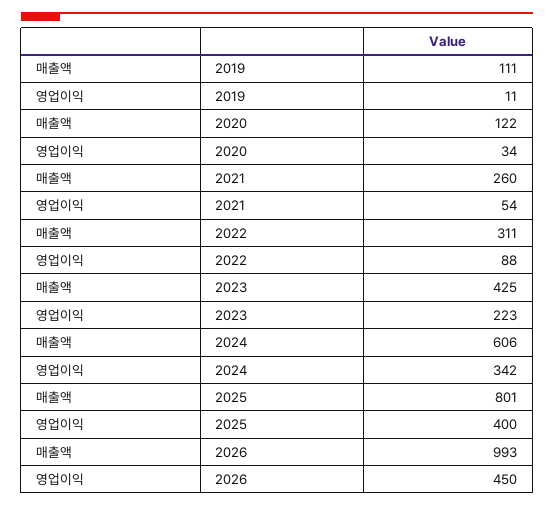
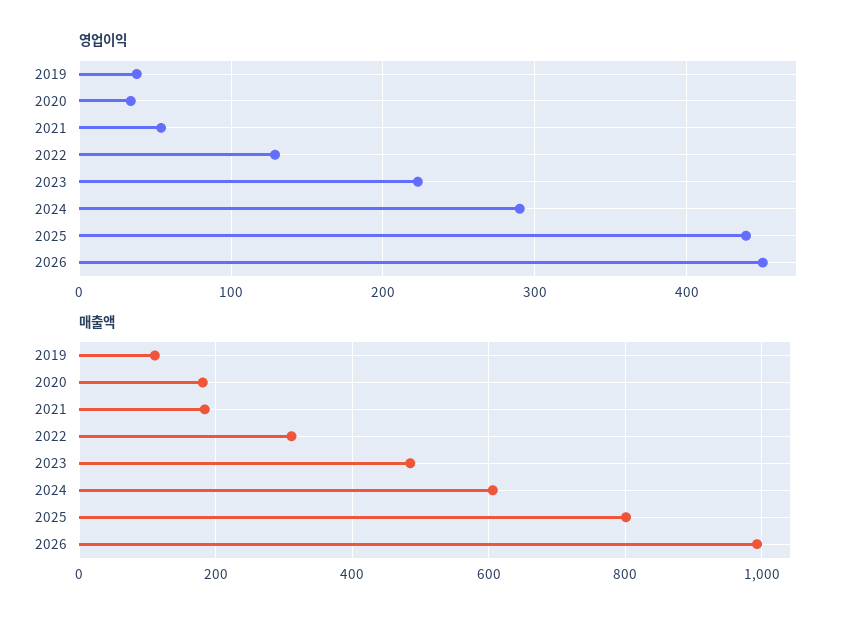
  {
    "매출액": {
      "2019": 111,
-     "2020": 122,
+     "2020": 180,
-     "2021": 260,
+     "2021": 180,
      "2022": 311,
-     "2023": 425,
+     "2023": 480,
      "2024": 606,
      "2025": 801,
      "2026": 993
    },
    "영업이익": {
-     "2019": 11,
+     "2019": 40,
      "2020": 34,
      "2021": 54,
-     "2022": 88,
+     "2022": 130,
      "2023": 223,
-     "2024": 342,
+     "2024": 290,
-     "2025": 400,
+     "2025": 440,
      "2026": 450
    }
  }

